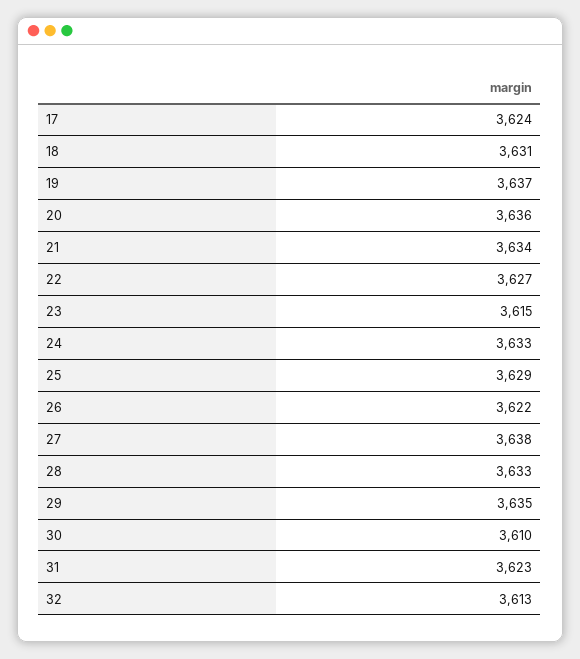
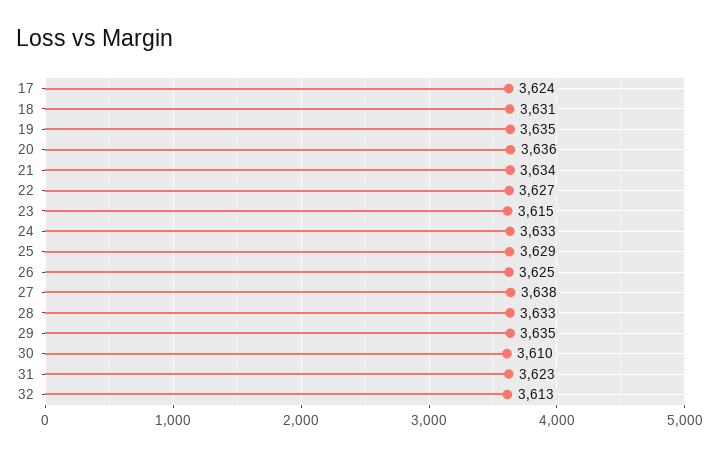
  {
    "17": 3624,
    "18": 3631,
-   "19": 3637,
+   "19": 3635,
    "20": 3636,
    "21": 3634,
    "22": 3627,
    "23": 3615,
    "24": 3633,
    "25": 3629,
-   "26": 3622,
+   "26": 3625,
    "27": 3638,
    "28": 3633,
    "29": 3635,
    "30": 3610,
    "31": 3623,
    "32": 3613
  }

